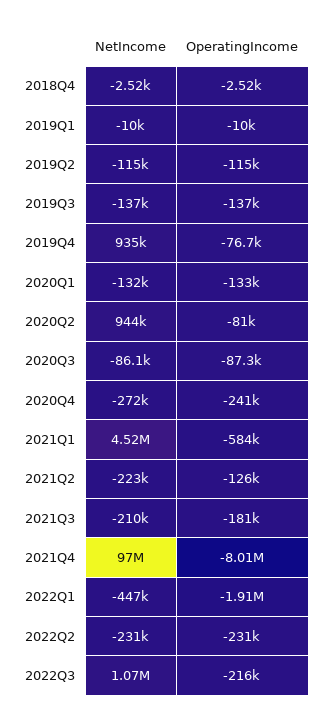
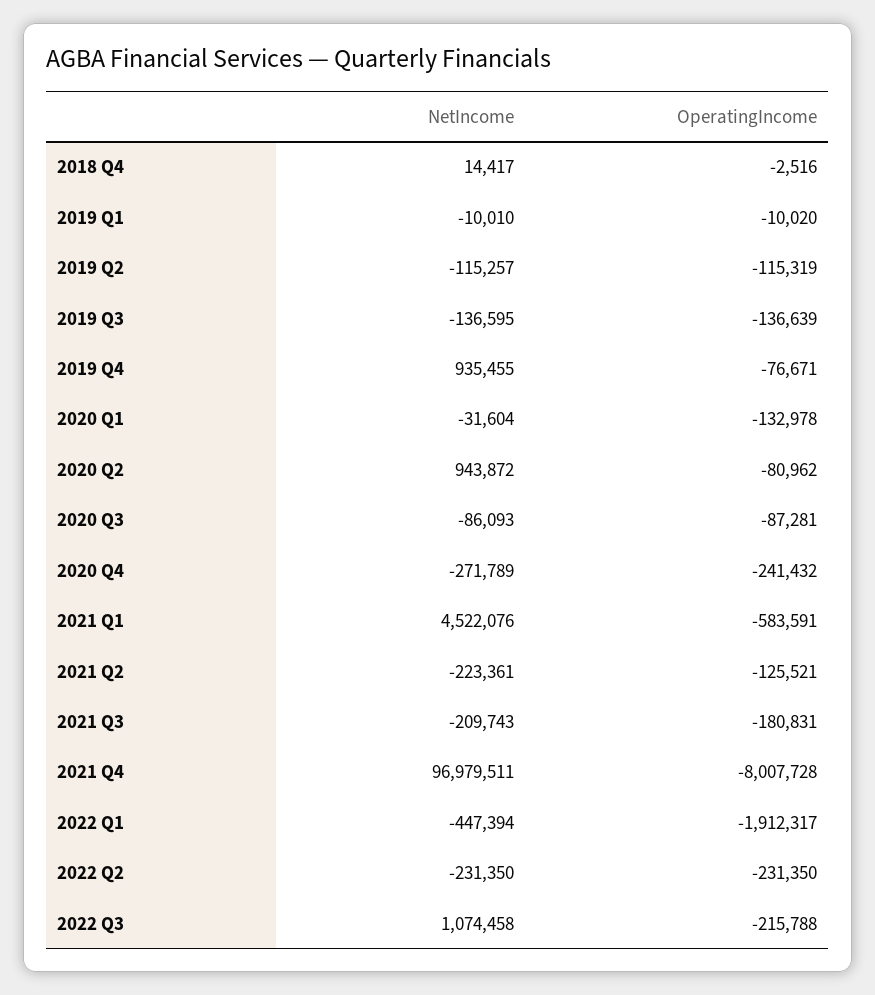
  {
    "NetIncome": {
-     "2018Q4": -2520,
+     "2018Q4": 14417,
      "2019Q1": -10010,
      "2019Q2": -115257,
      "2019Q3": -136595,
      "2019Q4": 935455,
-     "2020Q1": -132000,
+     "2020Q1": -31604,
      "2020Q2": 943872,
      "2020Q3": -86093,
      "2020Q4": -271789,
      "2021Q1": 4522076,
      "2021Q2": -223361,
      "2021Q3": -209743,
      "2021Q4": 96979511,
      "2022Q1": -447394,
      "2022Q2": -231350,
      "2022Q3": 1074458
    },
    "OperatingIncome": {
      "2018Q4": -2516,
      "2019Q1": -10020,
      "2019Q2": -115319,
      "2019Q3": -136639,
      "2019Q4": -76671,
      "2020Q1": -132978,
      "2020Q2": -80962,
      "2020Q3": -87281,
      "2020Q4": -241432,
      "2021Q1": -583591,
      "2021Q2": -125521,
      "2021Q3": -180831,
      "2021Q4": -8007728,
      "2022Q1": -1912317,
      "2022Q2": -231350,
      "2022Q3": -215788
    }
  }

